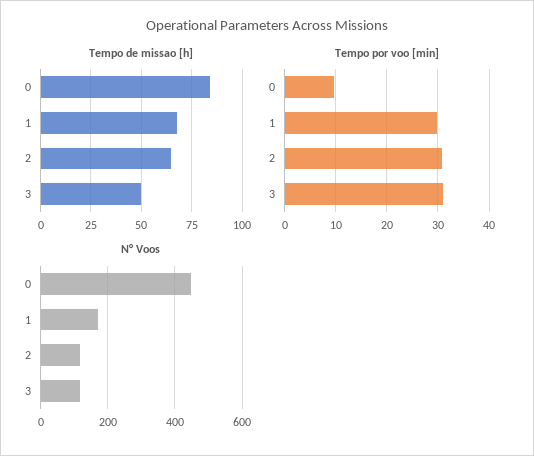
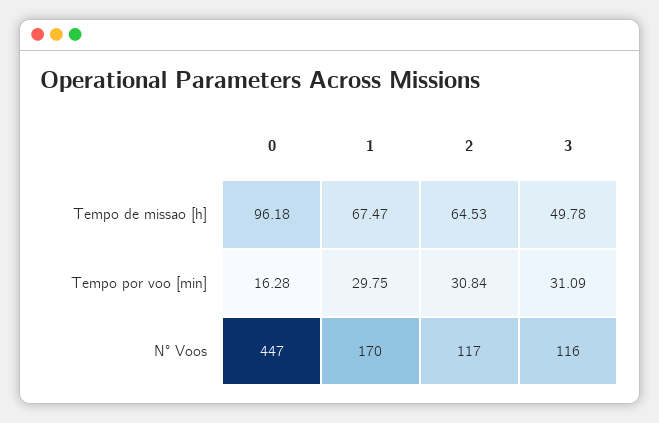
  {
    "Tempo de missao [h]": {
-     "0": 85,
+     "0": 96.18,
      "1": 67.47,
      "2": 64.53,
      "3": 49.78
    },
    "Tempo por voo [min]": {
-     "0": 10,
+     "0": 16.28,
      "1": 29.75,
      "2": 30.84,
      "3": 31.09
    },
    "N° Voos": {
      "0": 447,
      "1": 170,
      "2": 117,
      "3": 116
    }
  }

